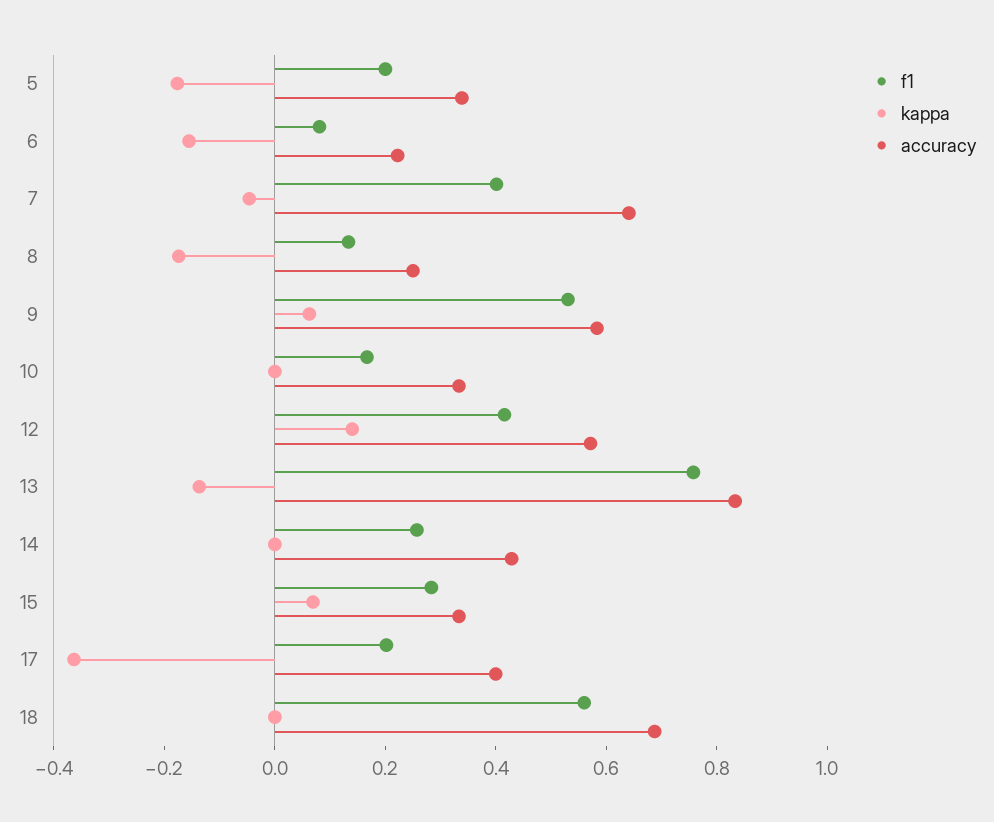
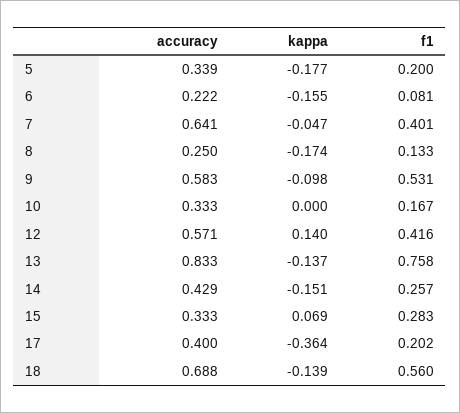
  {
    "f1": {
      "5": 0.2,
      "6": 0.081,
      "7": 0.401,
      "8": 0.133,
      "9": 0.531,
      "10": 0.167,
      "12": 0.416,
      "13": 0.758,
      "14": 0.257,
      "15": 0.283,
      "17": 0.202,
      "18": 0.56
    },
    "kappa": {
      "5": -0.177,
      "6": -0.155,
      "7": -0.047,
      "8": -0.174,
-     "9": 0.05,
+     "9": -0.098,
      "10": 0,
      "12": 0.14,
      "13": -0.137,
-     "14": 0,
+     "14": -0.151,
      "15": 0.069,
      "17": -0.364,
-     "18": 0
+     "18": -0.139
    },
    "accuracy": {
      "5": 0.339,
      "6": 0.222,
      "7": 0.641,
      "8": 0.25,
      "9": 0.583,
      "10": 0.333,
      "12": 0.571,
      "13": 0.833,
      "14": 0.429,
      "15": 0.333,
      "17": 0.4,
      "18": 0.688
    }
  }

